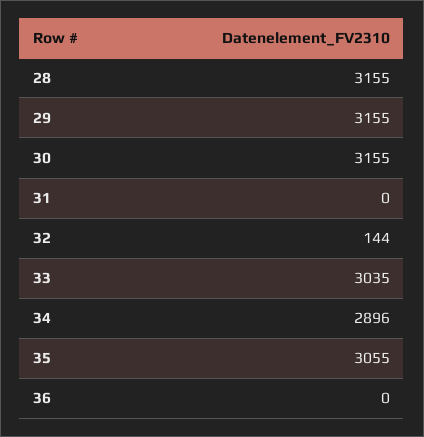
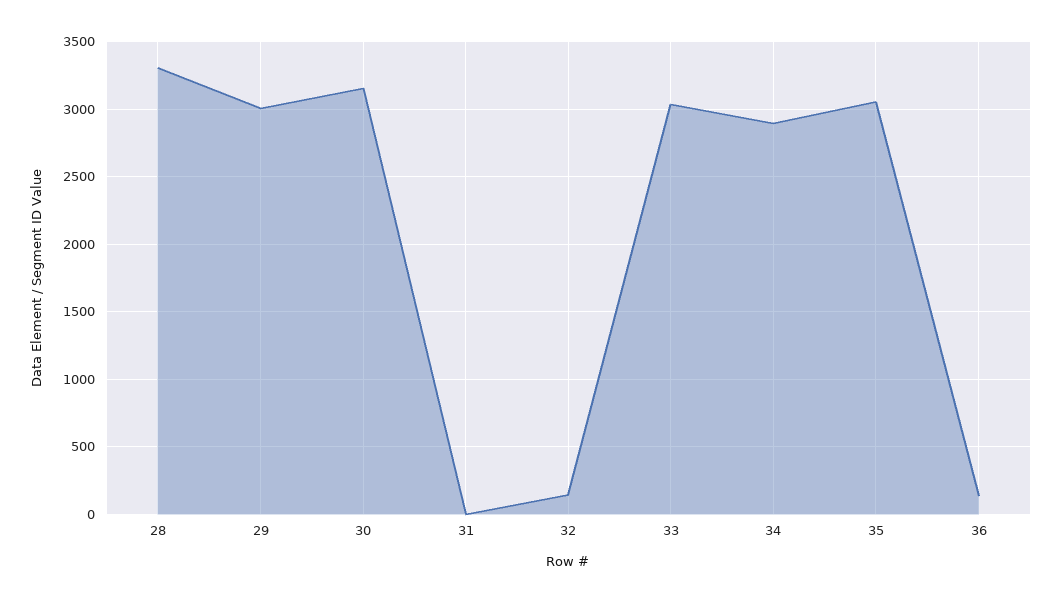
  {
-   "28": 3155,
+   "28": 3300,
-   "29": 3155,
+   "29": 3000,
    "30": 3155,
    "31": 0,
    "32": 144,
    "33": 3035,
    "34": 2896,
    "35": 3055,
-   "36": 0
+   "36": 150
  }

